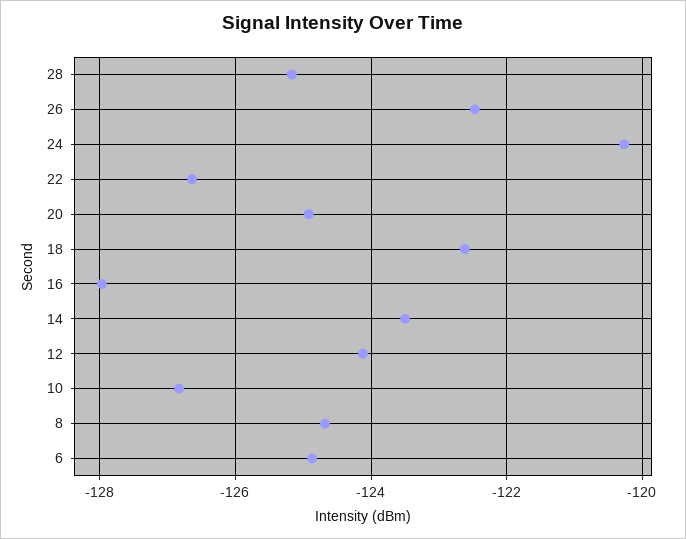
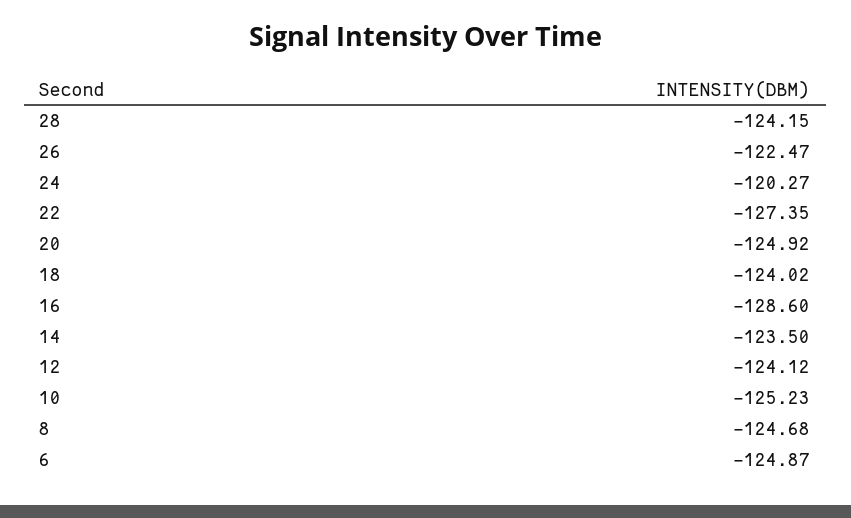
  {
-   "28": -125.2,
+   "28": -124.15,
    "26": -122.47,
    "24": -120.27,
-   "22": -126.6,
+   "22": -127.35,
    "20": -124.92,
-   "18": -122.6,
+   "18": -124.02,
-   "16": -128,
+   "16": -128.6,
    "14": -123.5,
    "12": -124.12,
-   "10": -126.8,
+   "10": -125.23,
    "8": -124.68,
    "6": -124.87
  }

